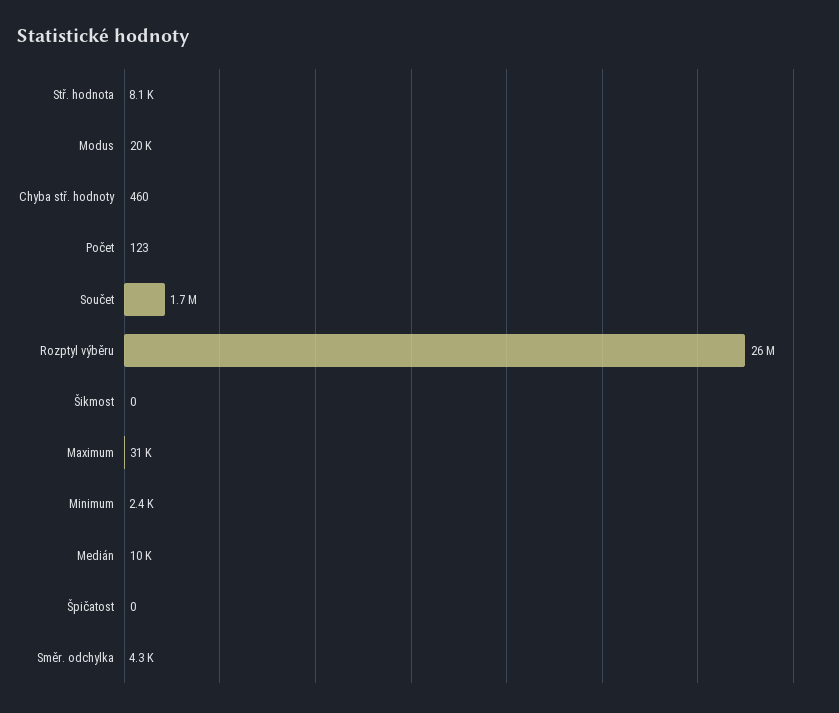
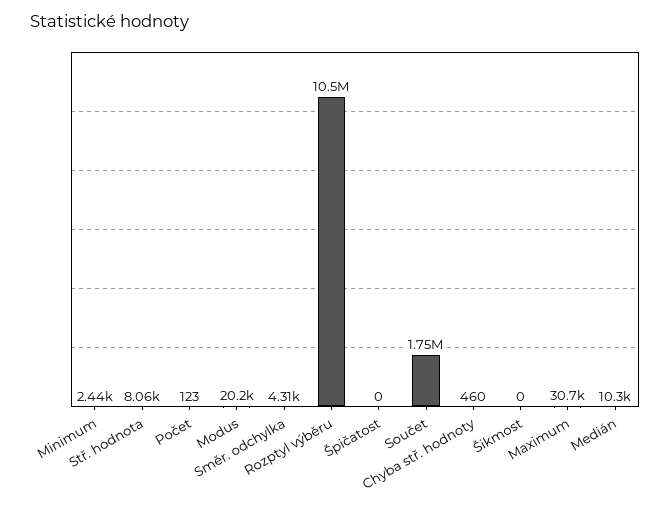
  {
    "Stř. hodnota": 8060,
    "Modus": 20200,
    "Chyba stř. hodnoty": 460,
    "Počet": 123,
    "Součet": 1750000,
-   "Rozptyl výběru": 26000000,
+   "Rozptyl výběru": 10500000,
    "Šikmost": 0,
    "Maximum": 30700,
    "Minimum": 2440,
    "Medián": 10300,
    "Špičatost": 0,
    "Směr. odchylka": 4310
  }

